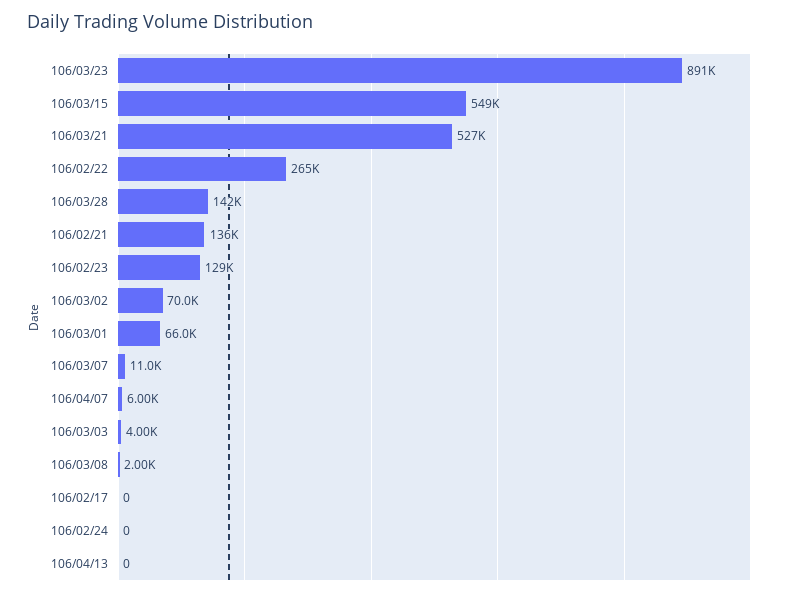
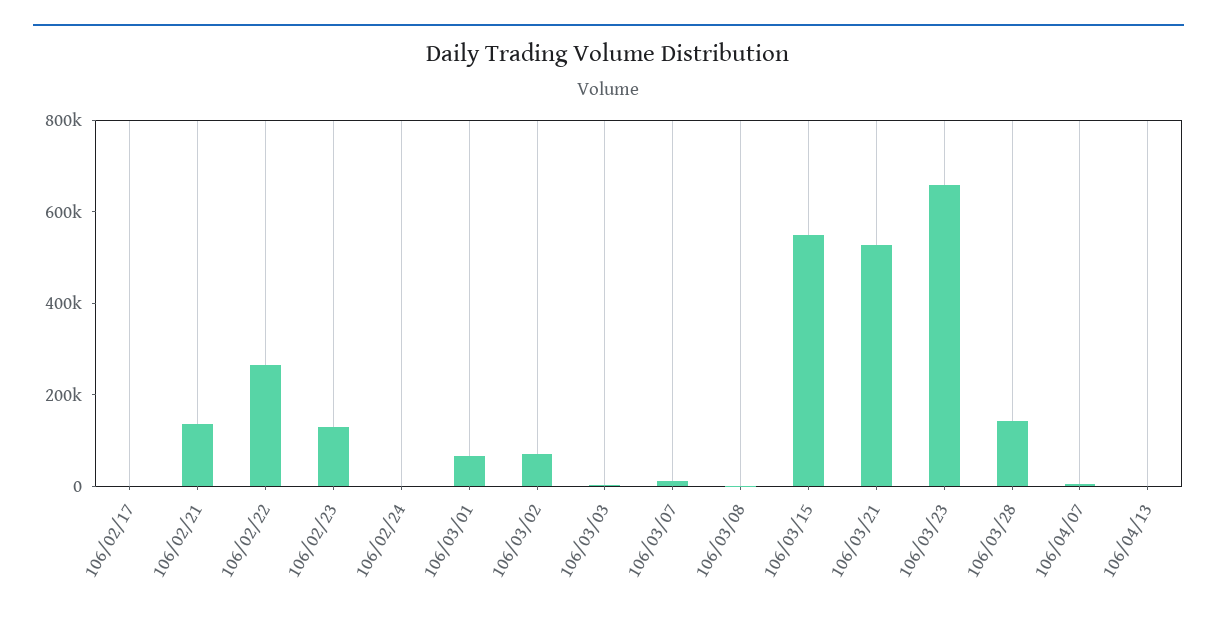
  {
-   "106/03/23": 891000,
+   "106/03/23": 650000,
    "106/03/15": 549000,
    "106/03/21": 527000,
    "106/02/22": 265000,
    "106/03/28": 142000,
    "106/02/21": 136000,
    "106/02/23": 129000,
    "106/03/02": 70000,
    "106/03/01": 66000,
    "106/03/07": 11000,
    "106/04/07": 6000,
    "106/03/03": 4000,
    "106/03/08": 2000,
    "106/02/17": 0,
    "106/02/24": 0,
    "106/04/13": 0
  }

